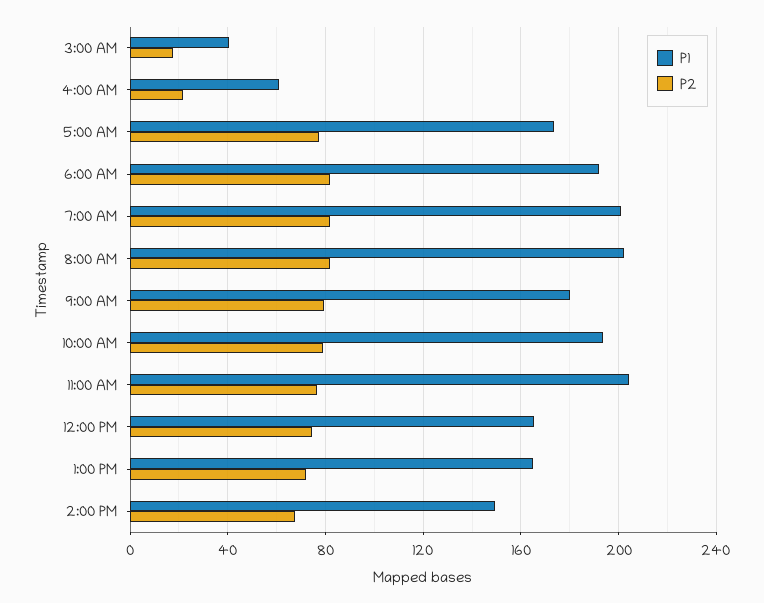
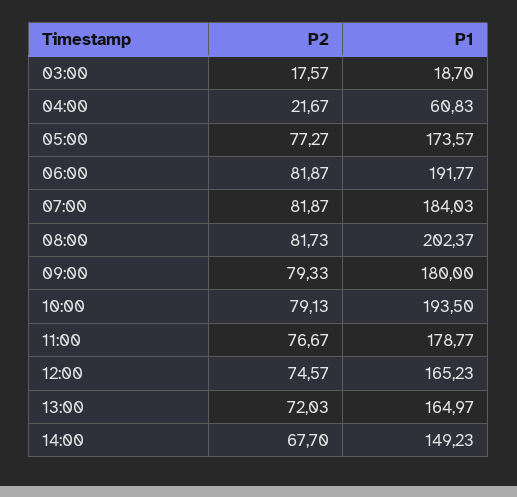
  {
    "P1": {
-     "3:00 AM": 40,
+     "3:00 AM": 18.7,
      "4:00 AM": 60.83,
      "5:00 AM": 173.57,
      "6:00 AM": 191.77,
-     "7:00 AM": 200,
+     "7:00 AM": 184.03,
      "8:00 AM": 202.37,
      "9:00 AM": 180,
      "10:00 AM": 193.5,
-     "11:00 AM": 205,
+     "11:00 AM": 178.77,
      "12:00 PM": 165.23,
      "1:00 PM": 164.97,
      "2:00 PM": 149.23
    },
    "P2": {
      "3:00 AM": 17.57,
      "4:00 AM": 21.67,
      "5:00 AM": 77.27,
      "6:00 AM": 81.87,
      "7:00 AM": 81.87,
      "8:00 AM": 81.73,
      "9:00 AM": 79.33,
      "10:00 AM": 79.13,
      "11:00 AM": 76.67,
      "12:00 PM": 74.57,
      "1:00 PM": 72.03,
      "2:00 PM": 67.7
    }
  }

